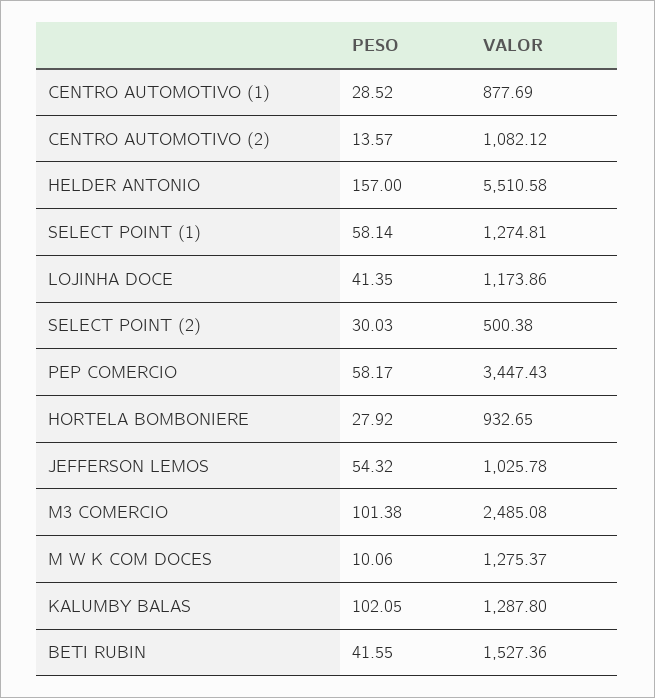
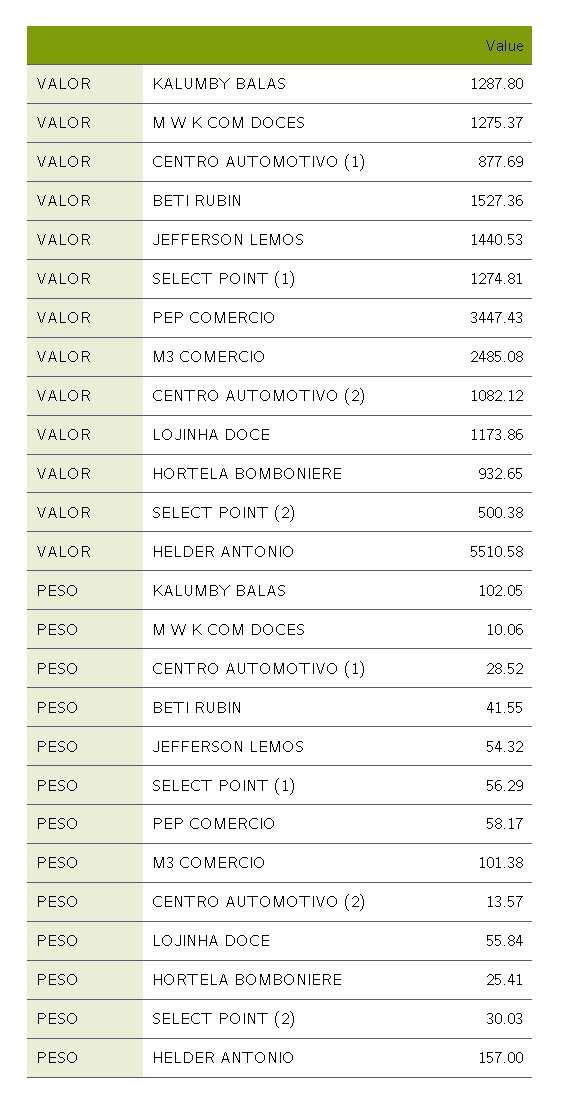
  {
    "PESO": {
      "CENTRO AUTOMOTIVO (1)": 28.52,
      "CENTRO AUTOMOTIVO (2)": 13.57,
      "HELDER ANTONIO": 157,
-     "SELECT POINT (1)": 58.14,
+     "SELECT POINT (1)": 56.29,
-     "LOJINHA DOCE": 41.35,
+     "LOJINHA DOCE": 55.84,
      "SELECT POINT (2)": 30.03,
      "PEP COMERCIO": 58.17,
-     "HORTELA BOMBONIERE": 27.92,
+     "HORTELA BOMBONIERE": 25.41,
      "JEFFERSON LEMOS": 54.32,
      "M3 COMERCIO": 101.38,
      "M W K COM DOCES": 10.06,
      "KALUMBY BALAS": 102.05,
      "BETI RUBIN": 41.55
    },
    "VALOR": {
      "CENTRO AUTOMOTIVO (1)": 877.69,
      "CENTRO AUTOMOTIVO (2)": 1082.12,
      "HELDER ANTONIO": 5510.58,
      "SELECT POINT (1)": 1274.81,
      "LOJINHA DOCE": 1173.86,
      "SELECT POINT (2)": 500.38,
      "PEP COMERCIO": 3447.43,
      "HORTELA BOMBONIERE": 932.65,
-     "JEFFERSON LEMOS": 1025.78,
+     "JEFFERSON LEMOS": 1440.53,
      "M3 COMERCIO": 2485.08,
      "M W K COM DOCES": 1275.37,
      "KALUMBY BALAS": 1287.8,
      "BETI RUBIN": 1527.36
    }
  }

